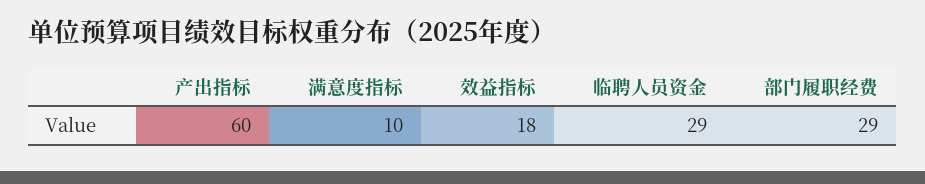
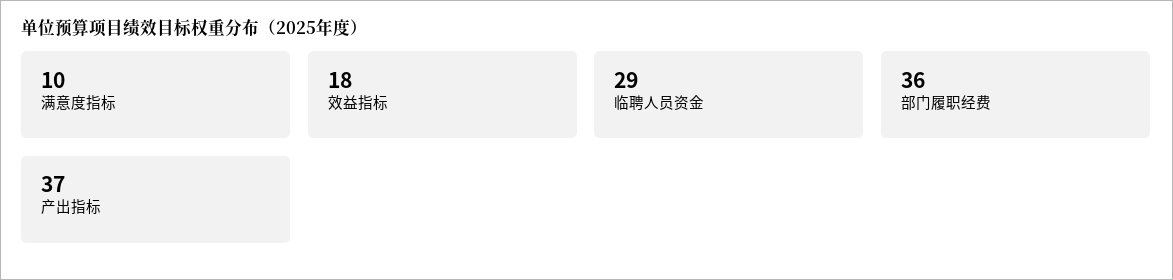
  {
-   "产出指标": 60,
+   "产出指标": 37,
    "满意度指标": 10,
    "效益指标": 18,
    "临聘人员资金": 29,
-   "部门履职经费": 29
+   "部门履职经费": 36
  }

